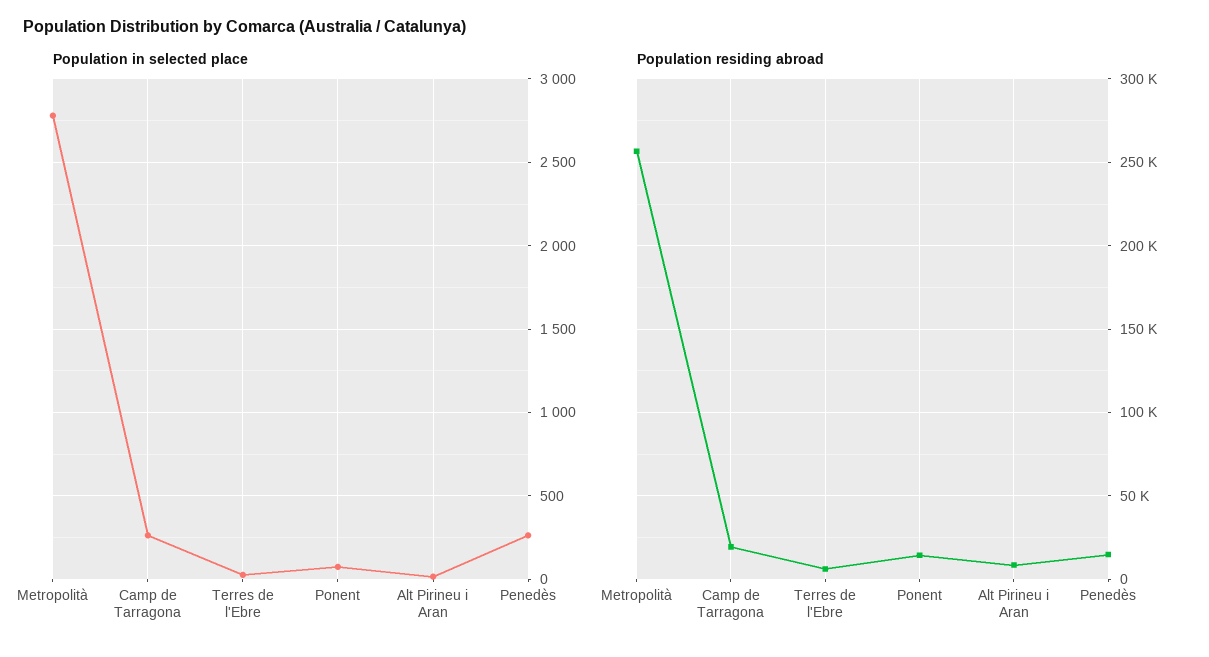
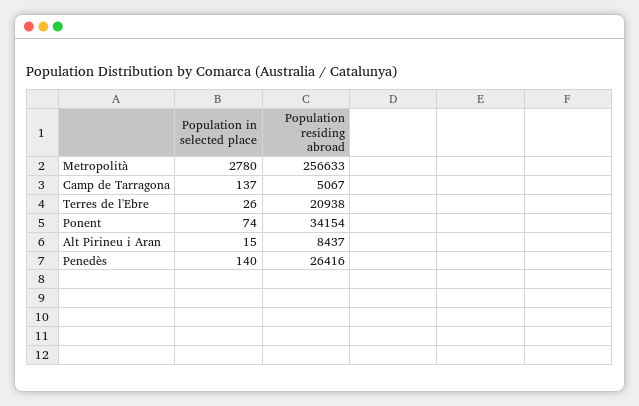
  {
    "Population in selected place": {
      "Metropolità": 2780,
-     "Camp de Tarragona": 250,
+     "Camp de Tarragona": 137,
      "Terres de l'Ebre": 26,
      "Ponent": 74,
      "Alt Pirineu i Aran": 15,
-     "Penedès": 250
+     "Penedès": 140
    },
    "Population residing abroad": {
      "Metropolità": 256633,
-     "Camp de Tarragona": 20000,
+     "Camp de Tarragona": 5067,
-     "Terres de l'Ebre": 5000,
+     "Terres de l'Ebre": 20938,
-     "Ponent": 15000,
+     "Ponent": 34154,
      "Alt Pirineu i Aran": 8437,
-     "Penedès": 15000
+     "Penedès": 26416
    }
  }

